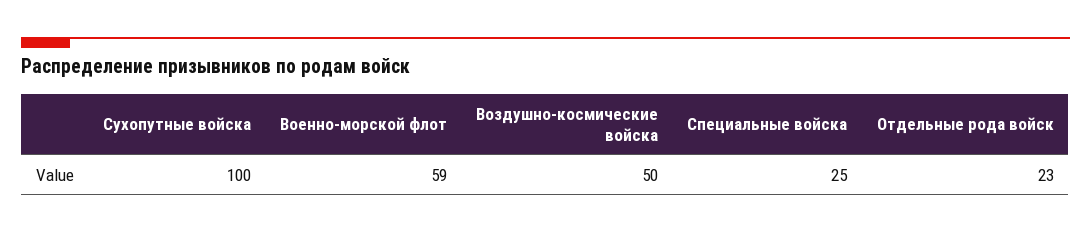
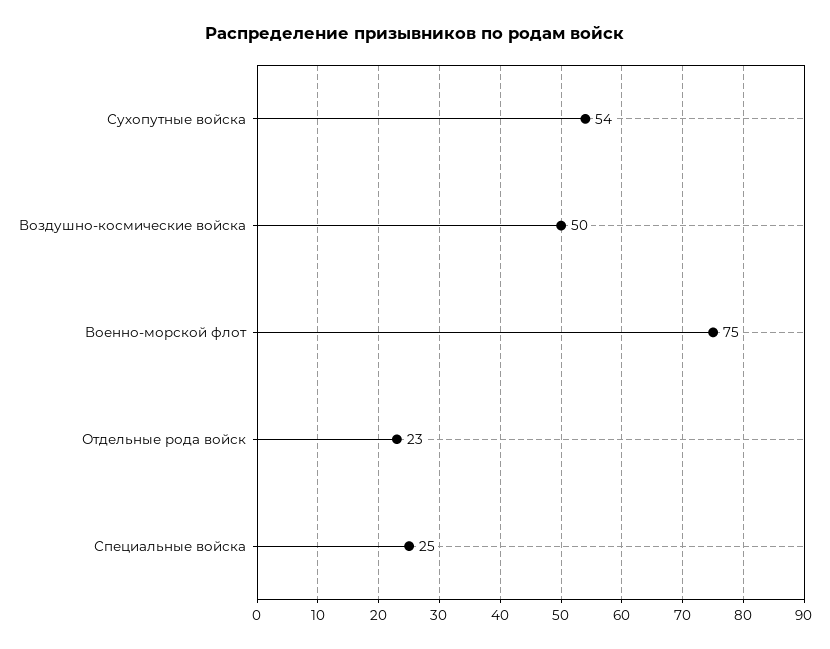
  {
-   "Сухопутные войска": 100,
+   "Сухопутные войска": 54,
-   "Военно-морской флот": 59,
+   "Военно-морской флот": 75,
    "Воздушно-космические войска": 50,
    "Специальные войска": 25,
    "Отдельные рода войск": 23
  }

